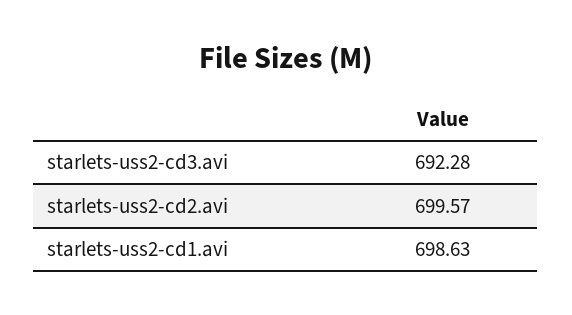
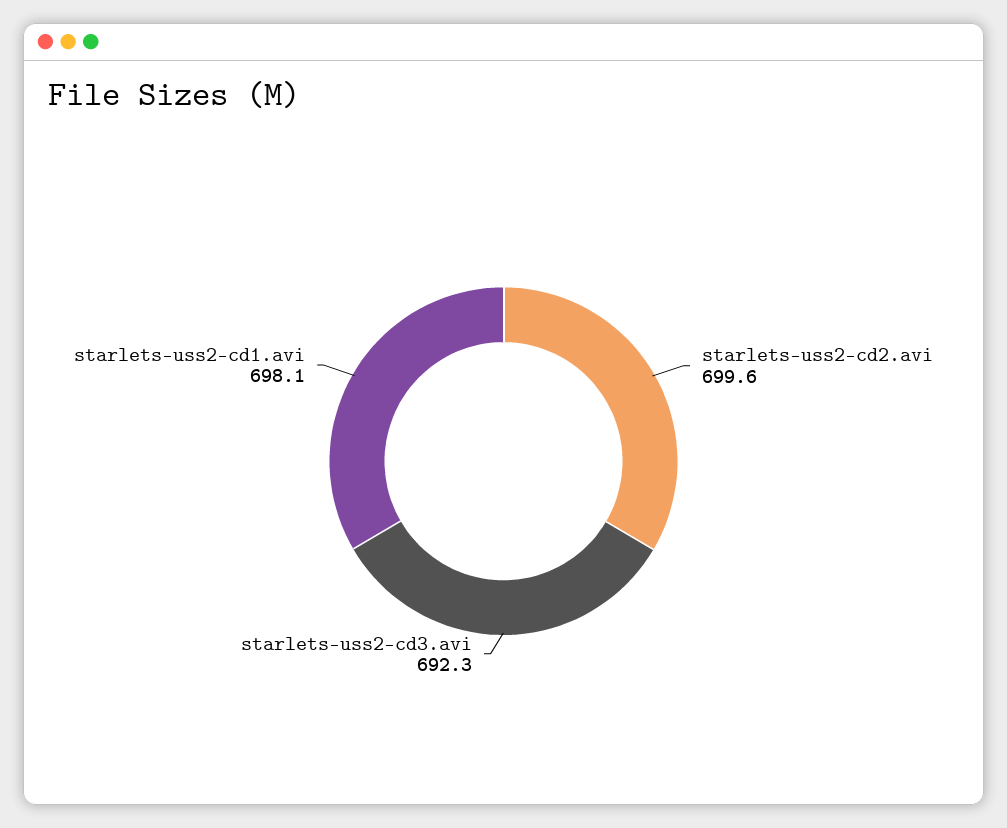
  {
    "starlets-uss2-cd3.avi": 692.28,
    "starlets-uss2-cd2.avi": 699.57,
-   "starlets-uss2-cd1.avi": 698.63
+   "starlets-uss2-cd1.avi": 698.1
  }

